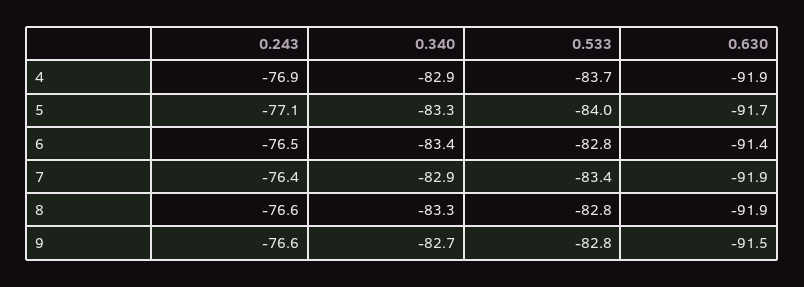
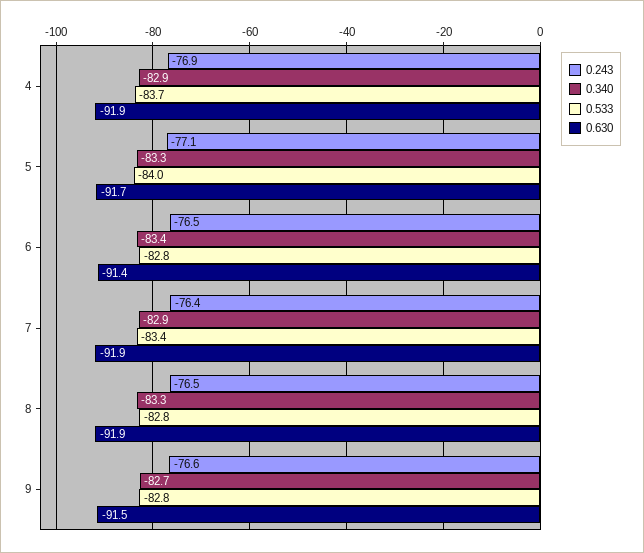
  {
    "0.243": {
      "4": -76.9,
      "5": -77.1,
      "6": -76.5,
      "7": -76.4,
-     "8": -76.6,
+     "8": -76.5,
      "9": -76.6
    },
    "0.340": {
      "4": -82.9,
      "5": -83.3,
      "6": -83.4,
      "7": -82.9,
      "8": -83.3,
      "9": -82.7
    },
    "0.533": {
      "4": -83.7,
      "5": -84,
      "6": -82.8,
      "7": -83.4,
      "8": -82.8,
      "9": -82.8
    },
    "0.630": {
      "4": -91.9,
      "5": -91.7,
      "6": -91.4,
      "7": -91.9,
      "8": -91.9,
      "9": -91.5
    }
  }

